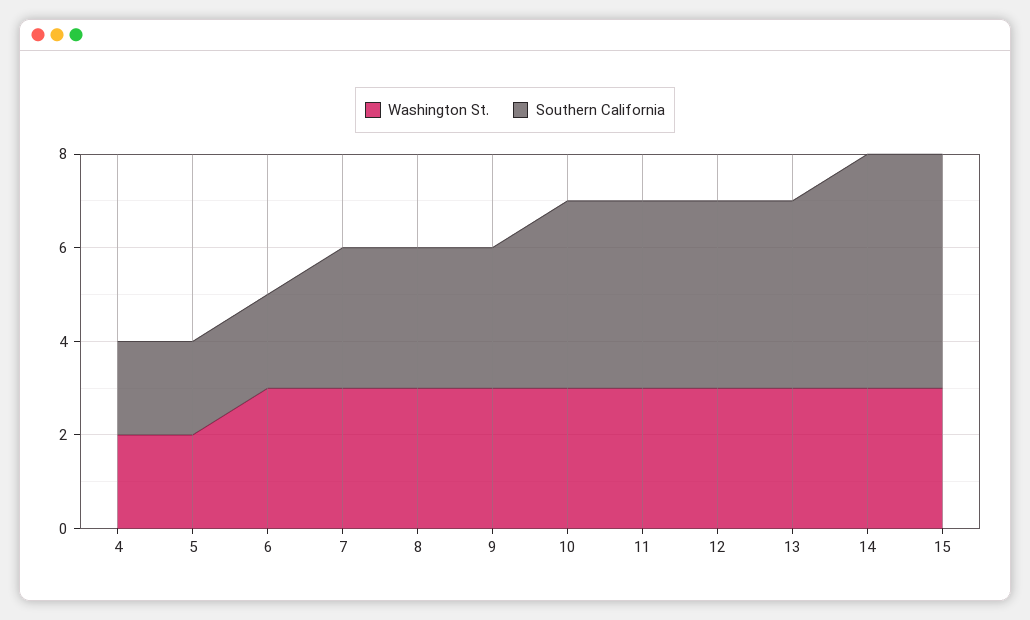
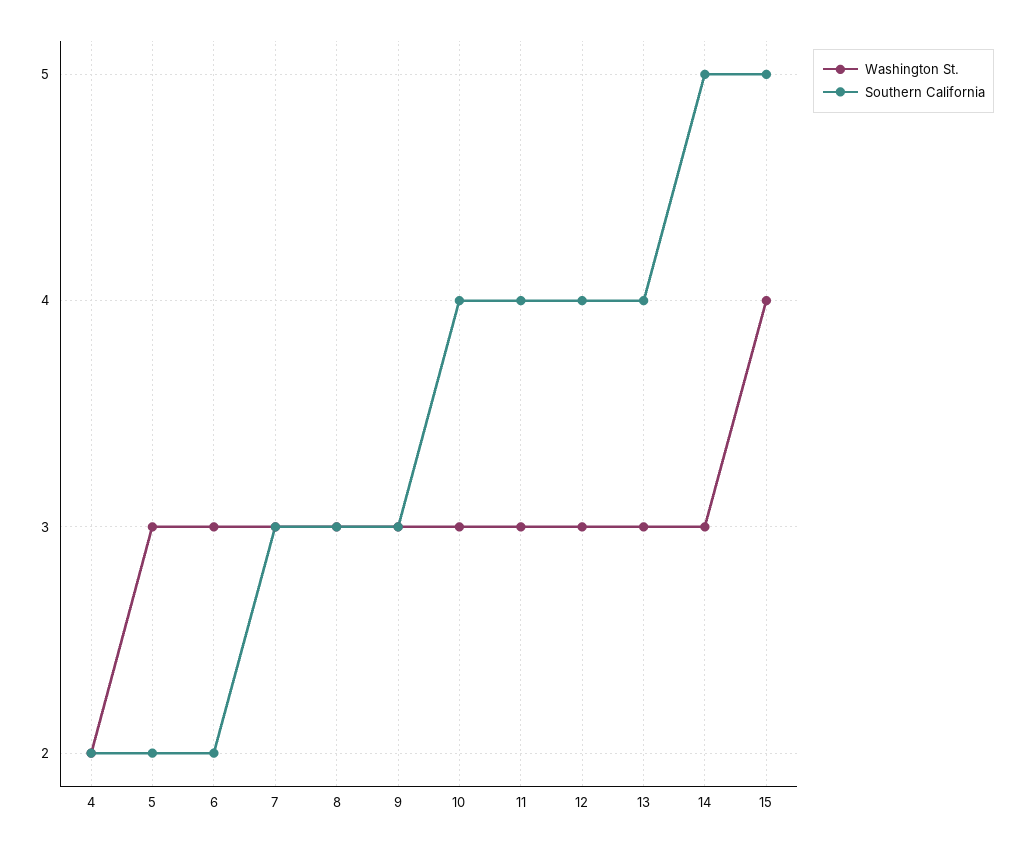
  {
    "Washington St.": {
      "4": 2,
-     "5": 2,
+     "5": 3,
      "6": 3,
      "7": 3,
      "8": 3,
      "9": 3,
      "10": 3,
      "11": 3,
      "12": 3,
      "13": 3,
      "14": 3,
-     "15": 3
+     "15": 4
    },
    "Southern California": {
      "4": 2,
      "5": 2,
      "6": 2,
      "7": 3,
      "8": 3,
      "9": 3,
      "10": 4,
      "11": 4,
      "12": 4,
      "13": 4,
      "14": 5,
      "15": 5
    }
  }

